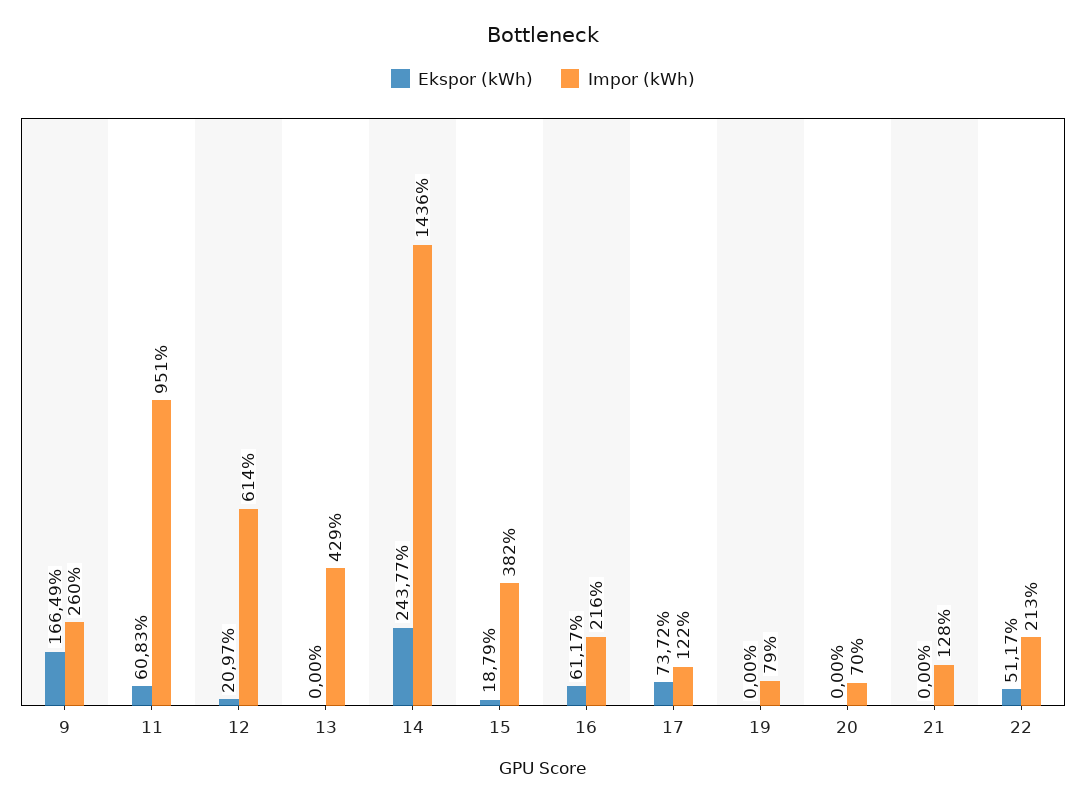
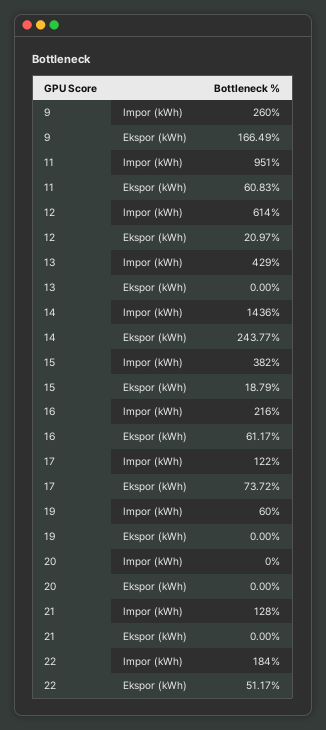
  {
    "Ekspor (kWh)": {
      "9": 166.49,
      "11": 60.83,
      "12": 20.97,
      "13": 0,
      "14": 243.77,
      "15": 18.79,
      "16": 61.17,
      "17": 73.72,
      "19": 0,
      "20": 0,
      "21": 0,
      "22": 51.17
    },
    "Impor (kWh)": {
      "9": 260,
      "11": 951,
      "12": 614,
      "13": 429,
      "14": 1436,
      "15": 382,
      "16": 216,
      "17": 122,
-     "19": 79,
+     "19": 60,
-     "20": 70,
+     "20": 0,
      "21": 128,
-     "22": 213
+     "22": 184
    }
  }

